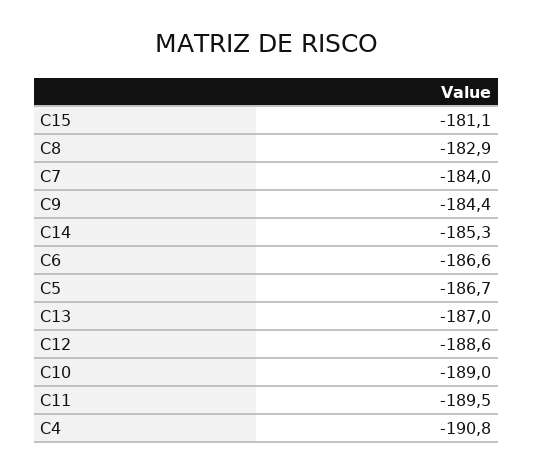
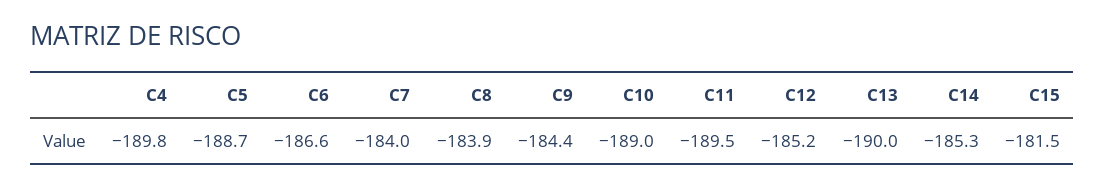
  {
-   "C15": -181.1,
+   "C15": -181.5,
-   "C8": -182.9,
+   "C8": -183.9,
    "C7": -184,
    "C9": -184.4,
    "C14": -185.3,
    "C6": -186.6,
-   "C5": -186.7,
+   "C5": -188.7,
-   "C13": -187,
+   "C13": -190,
-   "C12": -188.6,
+   "C12": -185.2,
    "C10": -189,
    "C11": -189.5,
-   "C4": -190.8
+   "C4": -189.8
  }

